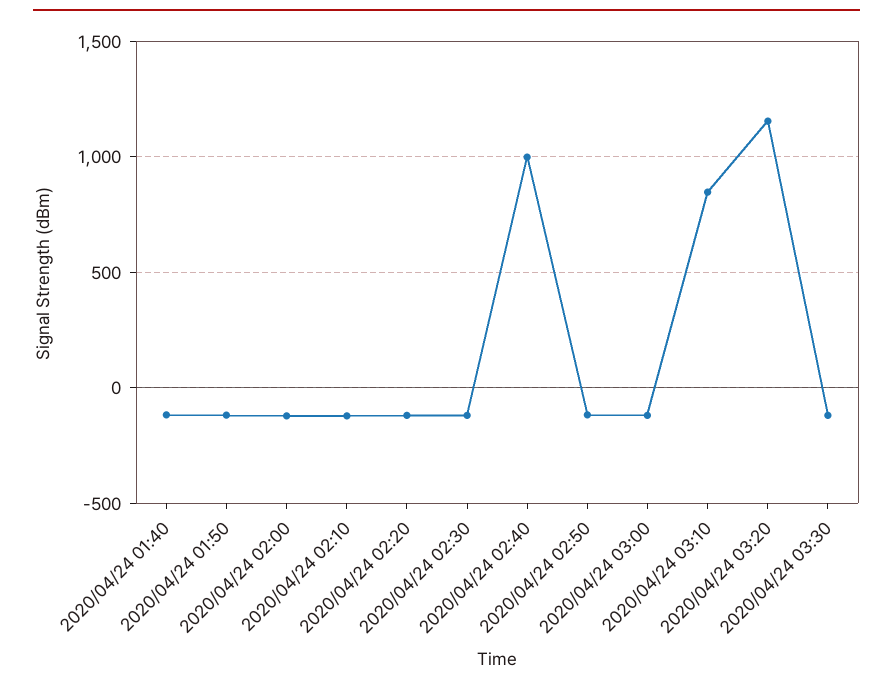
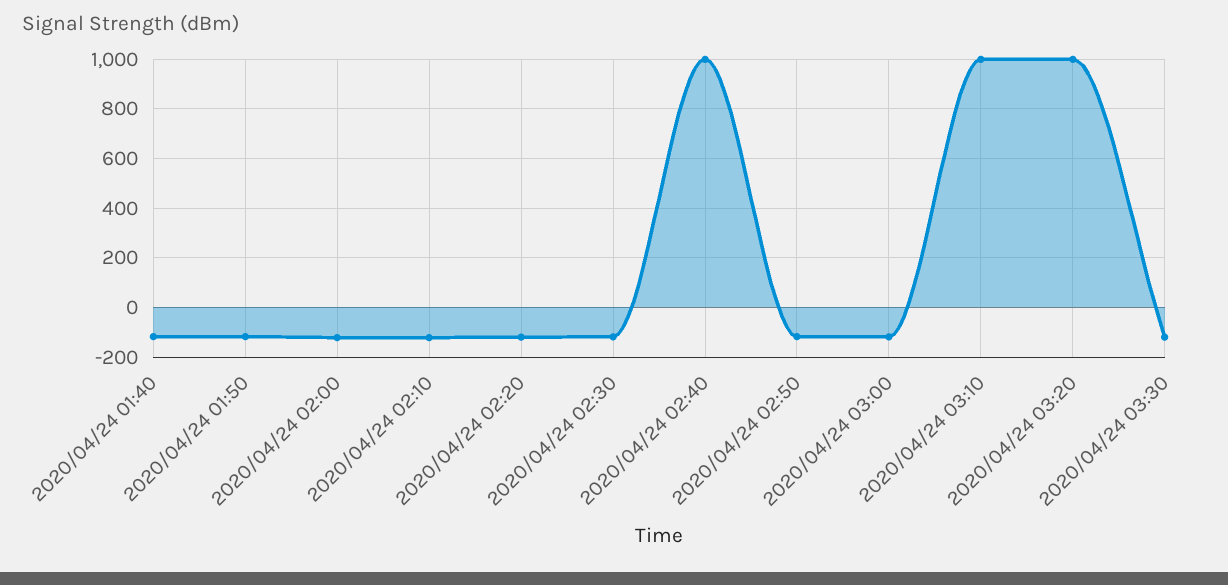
  {
    "2020/04/24 01:40": -125,
    "2020/04/24 01:50": -125,
    "2020/04/24 02:00": -125,
    "2020/04/24 02:10": -125,
    "2020/04/24 02:20": -125,
    "2020/04/24 02:30": -125,
    "2020/04/24 02:40": 1000,
    "2020/04/24 02:50": -125,
    "2020/04/24 03:00": -125,
-   "2020/04/24 03:10": 850,
+   "2020/04/24 03:10": 1000,
-   "2020/04/24 03:20": 1150,
+   "2020/04/24 03:20": 1000,
    "2020/04/24 03:30": -125
  }

